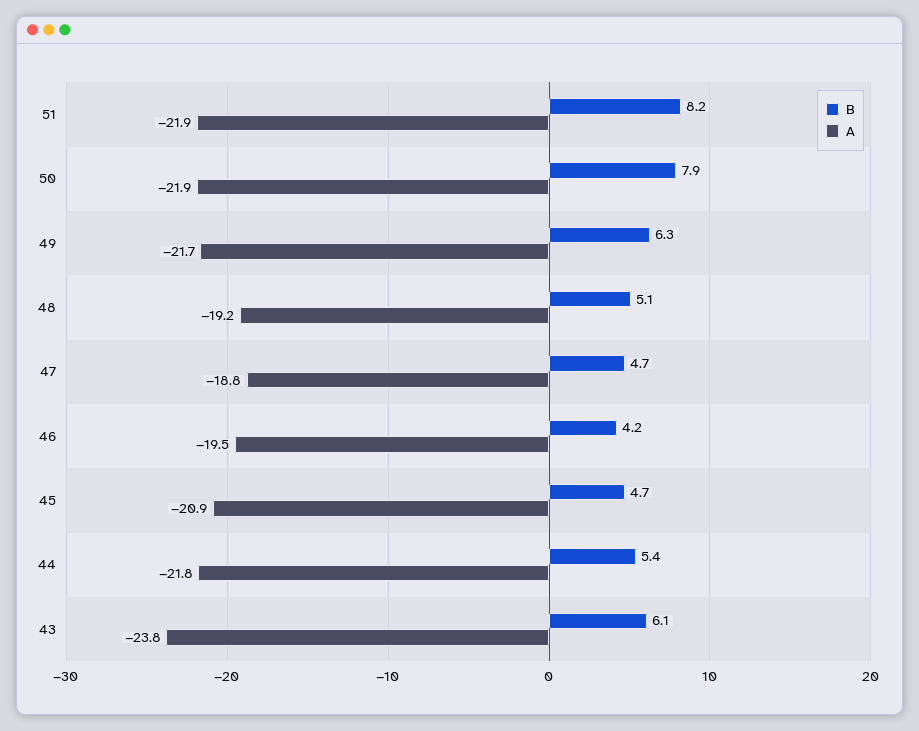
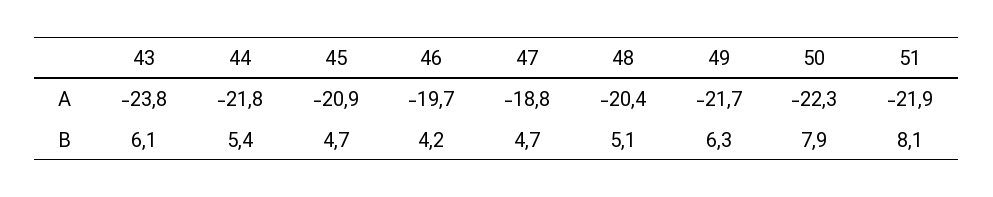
  {
    "B": {
-     "51": 8.2,
+     "51": 8.1,
      "50": 7.9,
      "49": 6.3,
      "48": 5.1,
      "47": 4.7,
      "46": 4.2,
      "45": 4.7,
      "44": 5.4,
      "43": 6.1
    },
    "A": {
      "51": -21.9,
-     "50": -21.9,
+     "50": -22.3,
      "49": -21.7,
-     "48": -19.2,
+     "48": -20.4,
      "47": -18.8,
-     "46": -19.5,
+     "46": -19.7,
      "45": -20.9,
      "44": -21.8,
      "43": -23.8
    }
  }

